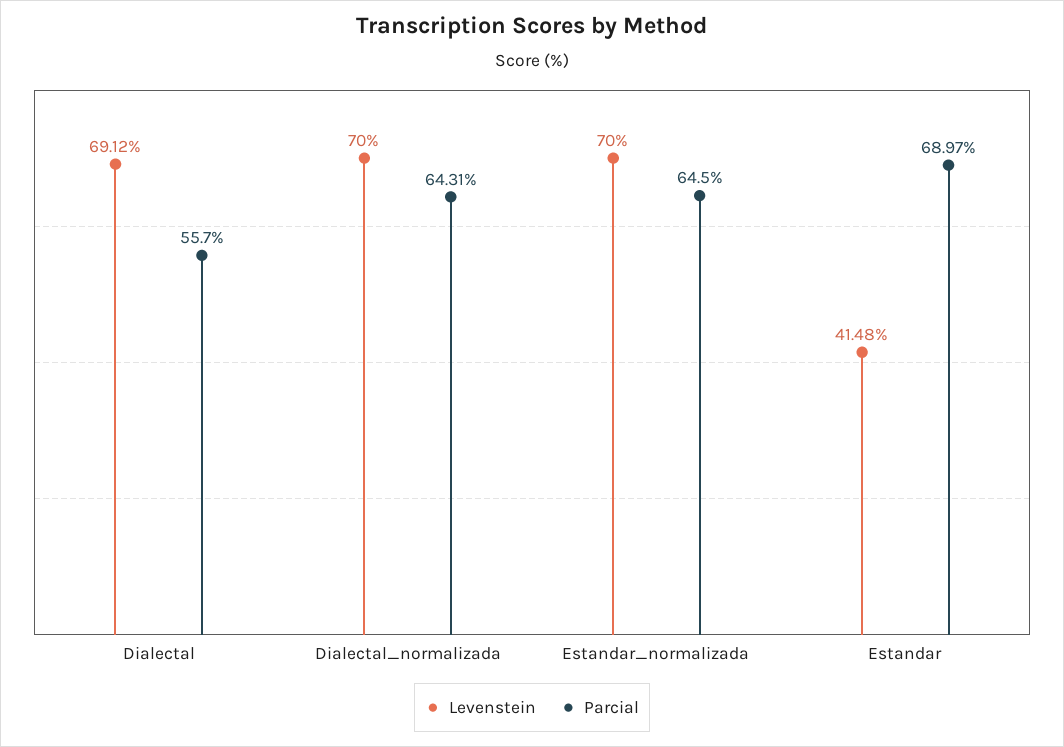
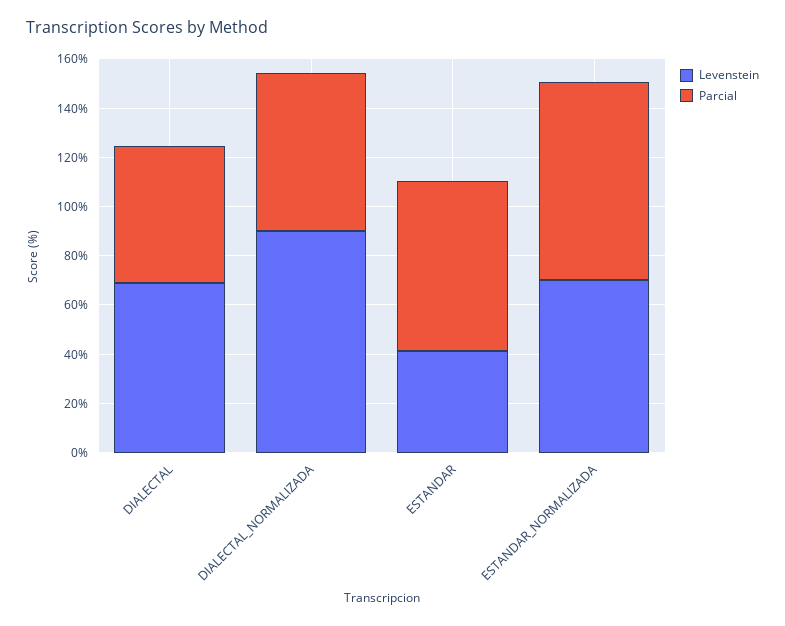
  {
    "Levenstein": {
      "Dialectal": 69.12,
-     "Dialectal_normalizada": 70,
+     "Dialectal_normalizada": 90,
      "Estandar_normalizada": 70,
      "Estandar": 41.48
    },
    "Parcial": {
      "Dialectal": 55.7,
      "Dialectal_normalizada": 64.31,
-     "Estandar_normalizada": 64.5,
+     "Estandar_normalizada": 80,
      "Estandar": 68.97
    }
  }

